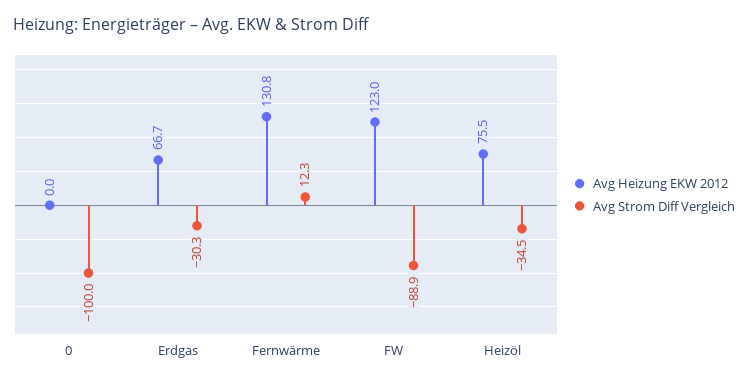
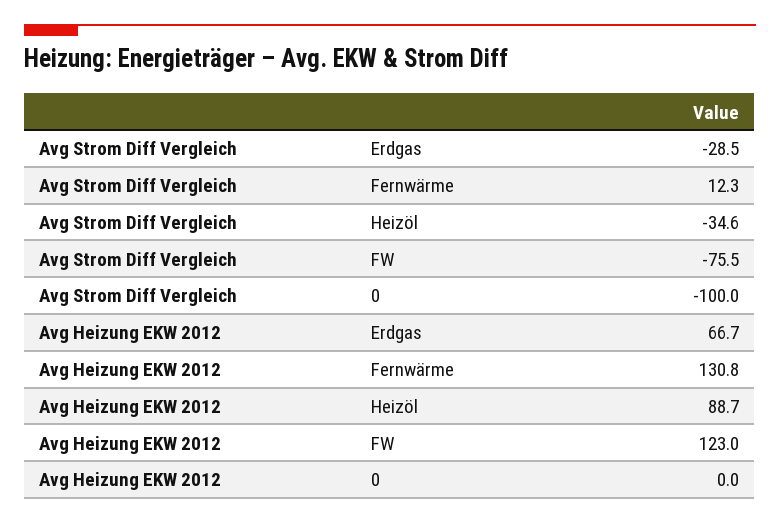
  {
    "Avg Heizung EKW 2012": {
      "0": 0,
      "Erdgas": 66.7,
      "Fernwärme": 130.8,
      "FW": 123,
-     "Heizöl": 75.5
+     "Heizöl": 88.7
    },
    "Avg Strom Diff Vergleich": {
      "0": -100,
-     "Erdgas": -30.3,
+     "Erdgas": -28.5,
      "Fernwärme": 12.3,
-     "FW": -88.9,
+     "FW": -75.5,
-     "Heizöl": -34.5
+     "Heizöl": -34.6
    }
  }

